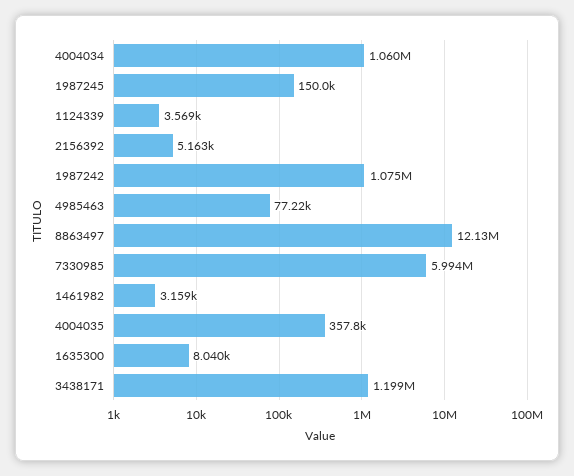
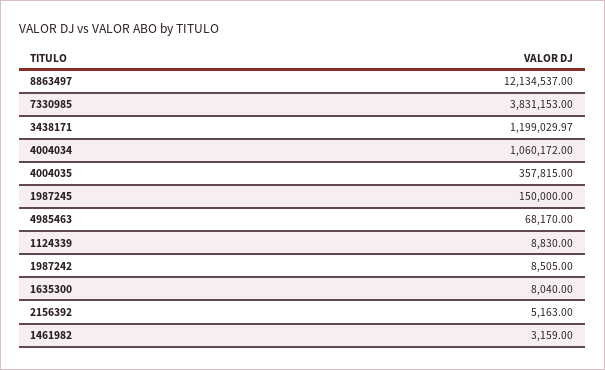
  {
    "4004034": 1060172,
    "1987245": 150000,
-   "1124339": 3569,
+   "1124339": 8830,
    "2156392": 5163,
-   "1987242": 1075000,
+   "1987242": 8505,
-   "4985463": 77220,
+   "4985463": 68170,
    "8863497": 12134537,
-   "7330985": 5994000,
+   "7330985": 3831153,
    "1461982": 3159,
    "4004035": 357815,
    "1635300": 8040,
    "3438171": 1199029.97
  }

